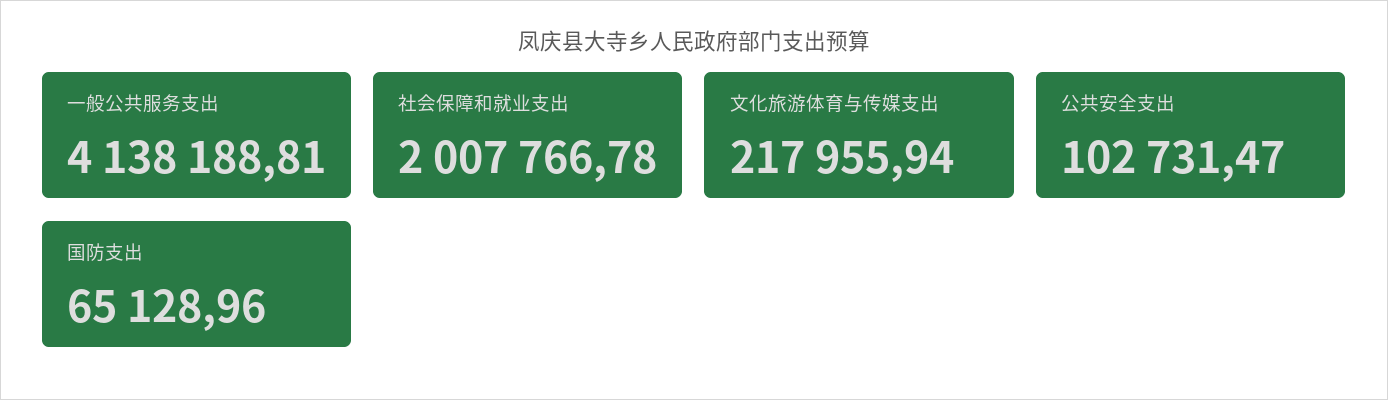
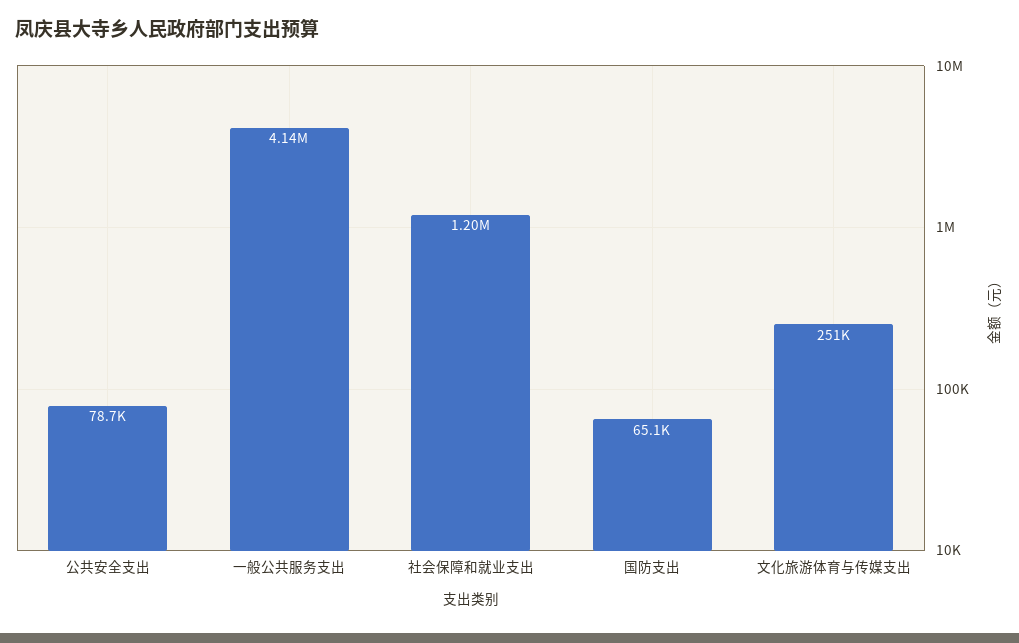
  {
    "一般公共服务支出": 4138188.81,
-   "社会保障和就业支出": 2007766.78,
+   "社会保障和就业支出": 1200000,
-   "文化旅游体育与传媒支出": 217955.94,
+   "文化旅游体育与传媒支出": 251000,
-   "公共安全支出": 102731.47,
+   "公共安全支出": 78700,
    "国防支出": 65128.96
  }

